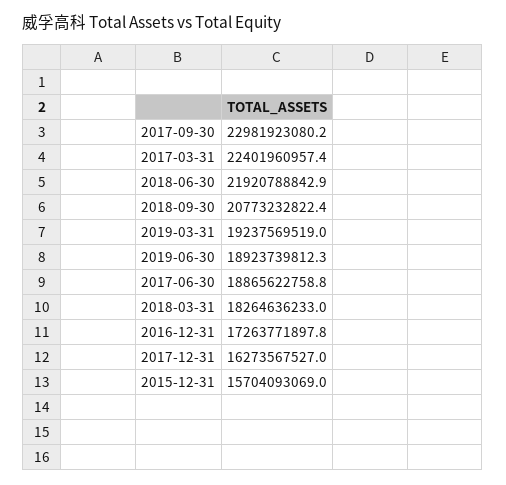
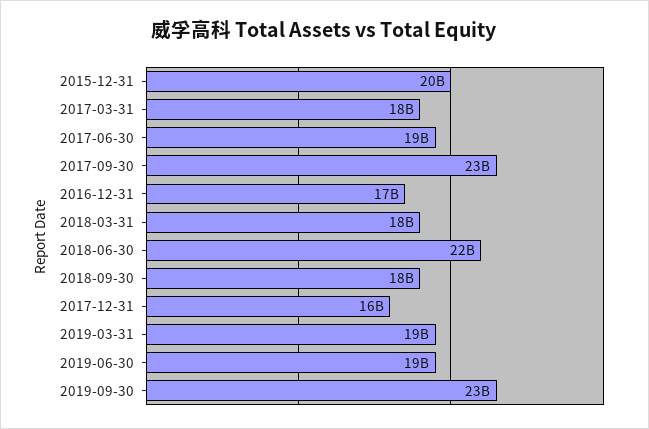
  {
    "2017-09-30": 22981923080.2,
-   "2017-03-31": 22401960957.4,
+   "2017-03-31": 18000000000,
    "2018-06-30": 21920788842.9,
-   "2018-09-30": 20773232822.4,
+   "2018-09-30": 18000000000,
    "2019-03-31": 19237569519,
    "2019-06-30": 18923739812.3,
    "2017-06-30": 18865622758.8,
    "2018-03-31": 18264636233,
    "2016-12-31": 17263771897.8,
    "2017-12-31": 16273567527,
-   "2015-12-31": 15704093069
+   "2015-12-31": 20000000000,
+   "2019-09-30": 23000000000
  }

